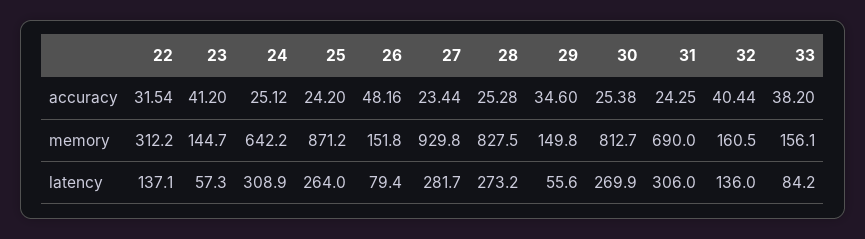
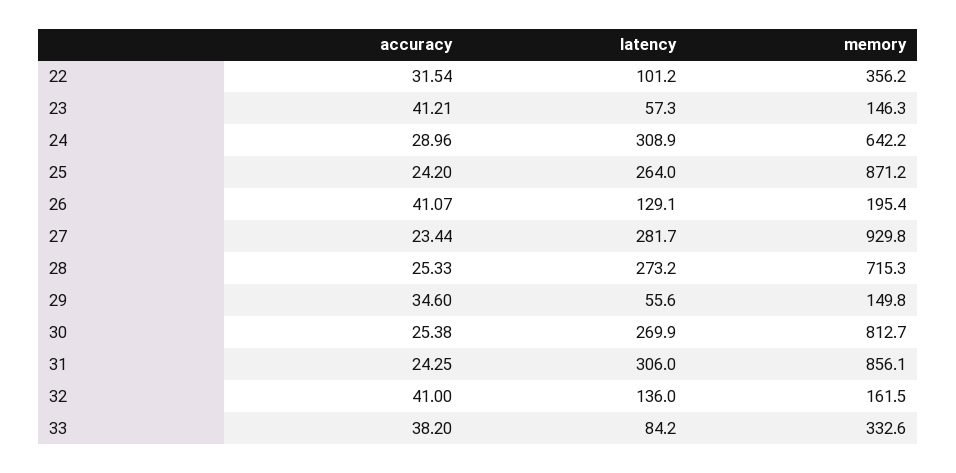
  {
    "22": {
      "accuracy": 31.54,
-     "memory": 312.2,
+     "memory": 356.2,
-     "latency": 137.1
+     "latency": 101.2
    },
    "23": {
-     "accuracy": 41.2,
+     "accuracy": 41.21,
-     "memory": 144.7,
+     "memory": 146.3,
      "latency": 57.3
    },
    "24": {
-     "accuracy": 25.12,
+     "accuracy": 28.96,
      "memory": 642.2,
      "latency": 308.9
    },
    "25": {
      "accuracy": 24.2,
      "memory": 871.2,
      "latency": 264
    },
    "26": {
-     "accuracy": 48.16,
+     "accuracy": 41.07,
-     "memory": 151.8,
+     "memory": 195.4,
-     "latency": 79.4
+     "latency": 129.1
    },
    "27": {
      "accuracy": 23.44,
      "memory": 929.8,
      "latency": 281.7
    },
    "28": {
-     "accuracy": 25.28,
+     "accuracy": 25.33,
-     "memory": 827.5,
+     "memory": 715.3,
      "latency": 273.2
    },
    "29": {
      "accuracy": 34.6,
      "memory": 149.8,
      "latency": 55.6
    },
    "30": {
      "accuracy": 25.38,
      "memory": 812.7,
      "latency": 269.9
    },
    "31": {
      "accuracy": 24.25,
-     "memory": 690,
+     "memory": 856.1,
      "latency": 306
    },
    "32": {
-     "accuracy": 40.44,
+     "accuracy": 41,
-     "memory": 160.5,
+     "memory": 161.5,
      "latency": 136
    },
    "33": {
      "accuracy": 38.2,
-     "memory": 156.1,
+     "memory": 332.6,
      "latency": 84.2
    }
  }

